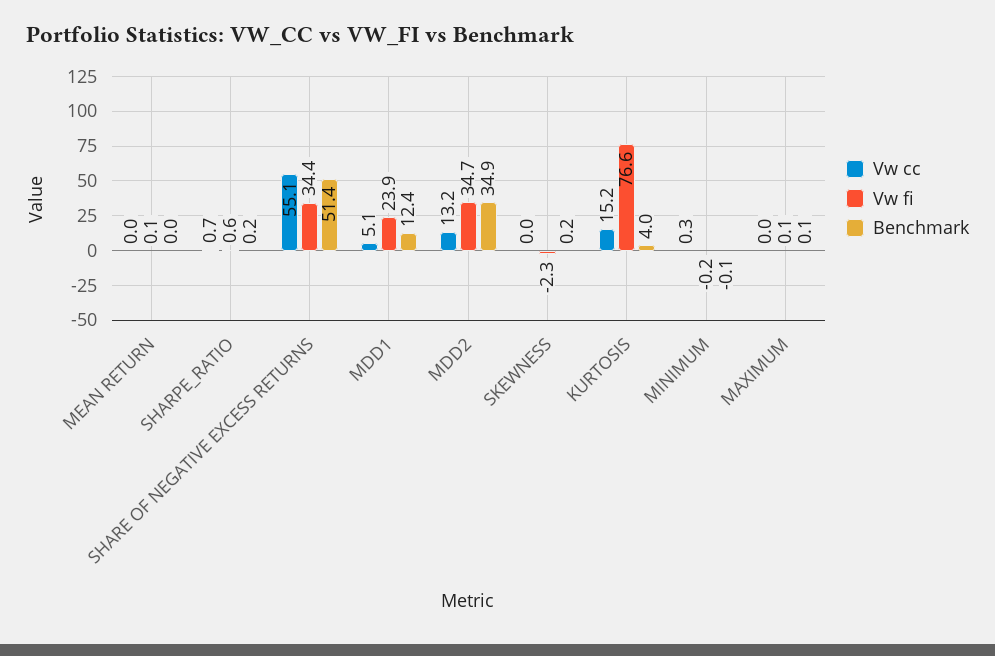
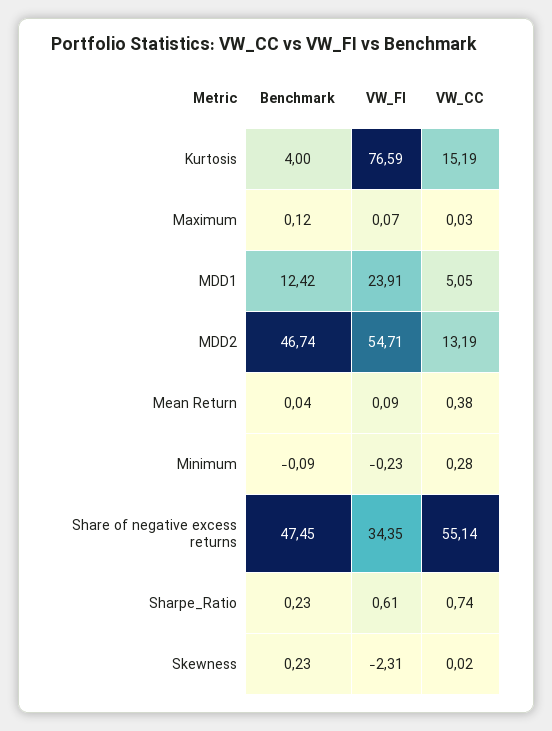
  {
    "Vw cc": {
-     "MEAN RETURN": 0,
+     "MEAN RETURN": 0.38,
      "SHARPE_RATIO": 0.74,
      "SHARE OF NEGATIVE EXCESS RETURNS": 55.14,
      "MDD1": 5.05,
      "MDD2": 13.19,
      "SKEWNESS": 0.02,
      "KURTOSIS": 15.19,
      "MINIMUM": 0.28,
      "MAXIMUM": 0.03
    },
    "Vw fi": {
      "MEAN RETURN": 0.09,
      "SHARPE_RATIO": 0.61,
      "SHARE OF NEGATIVE EXCESS RETURNS": 34.35,
      "MDD1": 23.91,
-     "MDD2": 34.7,
+     "MDD2": 54.71,
      "SKEWNESS": -2.31,
      "KURTOSIS": 76.59,
      "MINIMUM": -0.23,
      "MAXIMUM": 0.07
    },
    "Benchmark": {
      "MEAN RETURN": 0.04,
      "SHARPE_RATIO": 0.23,
-     "SHARE OF NEGATIVE EXCESS RETURNS": 51.4,
+     "SHARE OF NEGATIVE EXCESS RETURNS": 47.45,
      "MDD1": 12.42,
-     "MDD2": 34.9,
+     "MDD2": 46.74,
      "SKEWNESS": 0.23,
      "KURTOSIS": 4,
      "MINIMUM": -0.09,
      "MAXIMUM": 0.12
    }
  }

